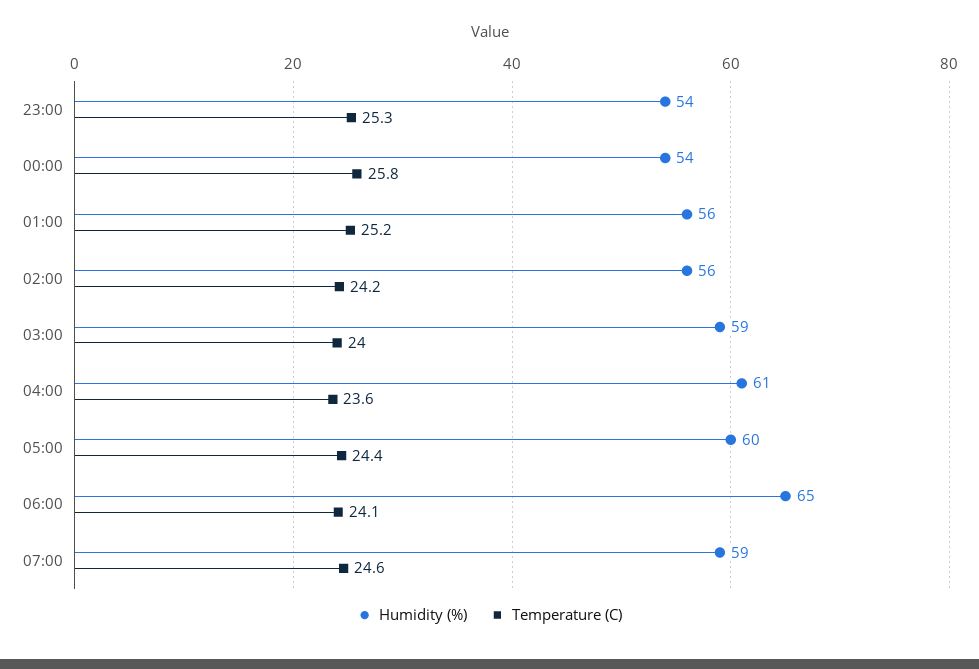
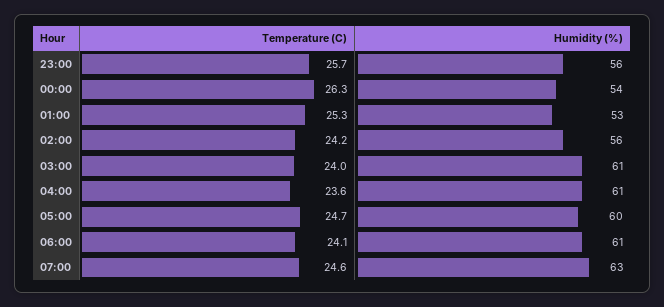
  {
    "Humidity (%)": {
-     "23:00": 54,
+     "23:00": 56,
      "00:00": 54,
-     "01:00": 56,
+     "01:00": 53,
      "02:00": 56,
-     "03:00": 59,
+     "03:00": 61,
      "04:00": 61,
      "05:00": 60,
-     "06:00": 65,
+     "06:00": 61,
-     "07:00": 59
+     "07:00": 63
    },
    "Temperature (C)": {
-     "23:00": 25.3,
+     "23:00": 25.7,
-     "00:00": 25.8,
+     "00:00": 26.3,
-     "01:00": 25.2,
+     "01:00": 25.3,
      "02:00": 24.2,
      "03:00": 24,
      "04:00": 23.6,
-     "05:00": 24.4,
+     "05:00": 24.7,
      "06:00": 24.1,
      "07:00": 24.6
    }
  }

